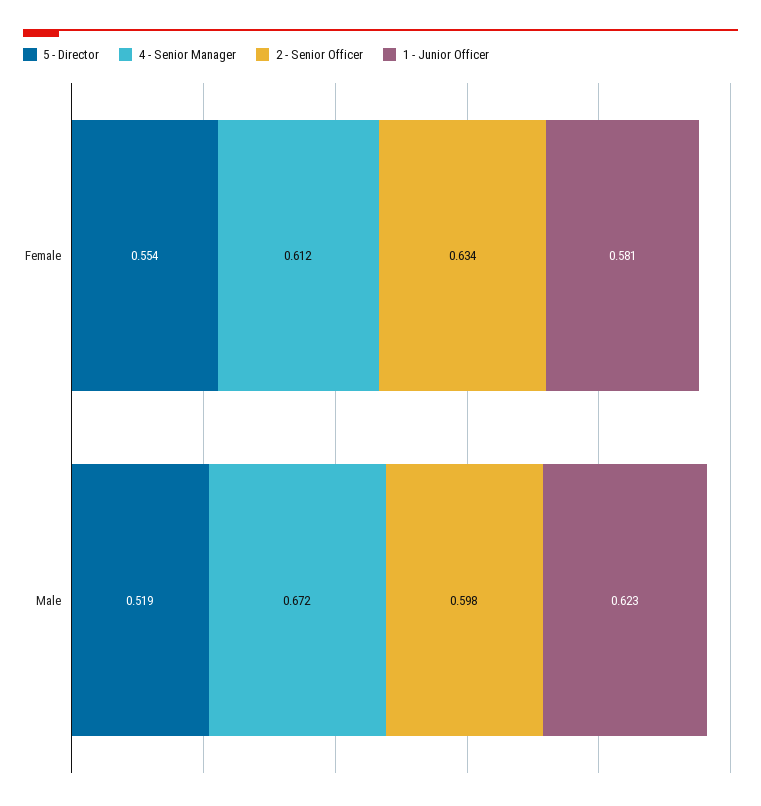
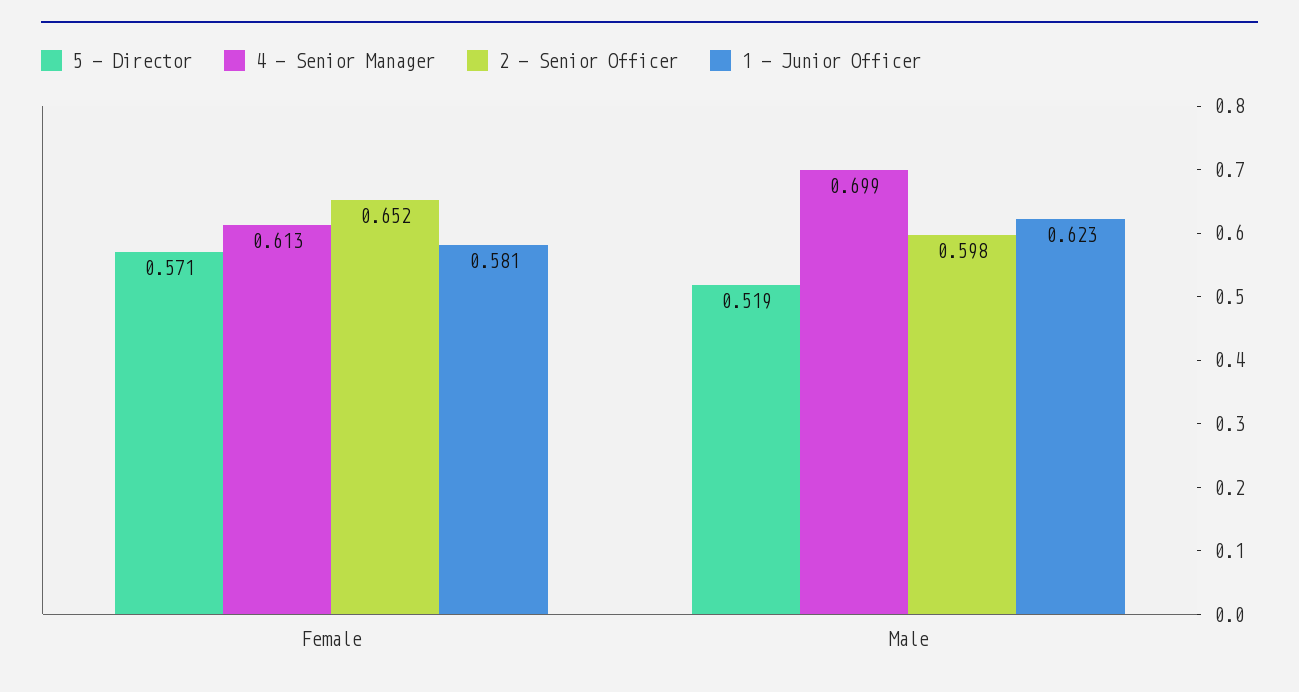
  {
    "5 - Director": {
-     "Female": 0.554,
+     "Female": 0.571,
      "Male": 0.519
    },
    "4 - Senior Manager": {
-     "Female": 0.612,
+     "Female": 0.613,
-     "Male": 0.672
+     "Male": 0.699
    },
    "2 - Senior Officer": {
-     "Female": 0.634,
+     "Female": 0.652,
      "Male": 0.598
    },
    "1 - Junior Officer": {
      "Female": 0.581,
      "Male": 0.623
    }
  }

